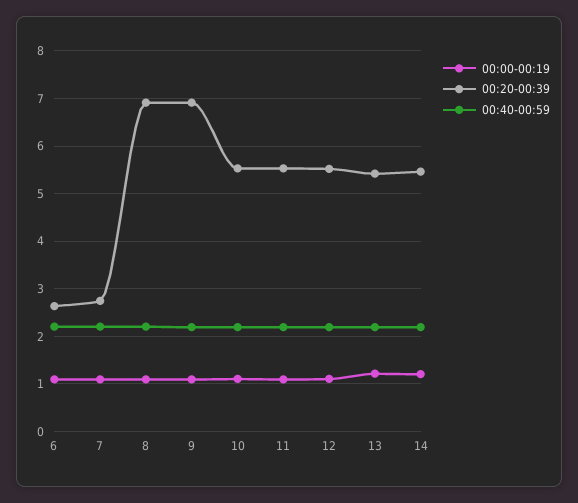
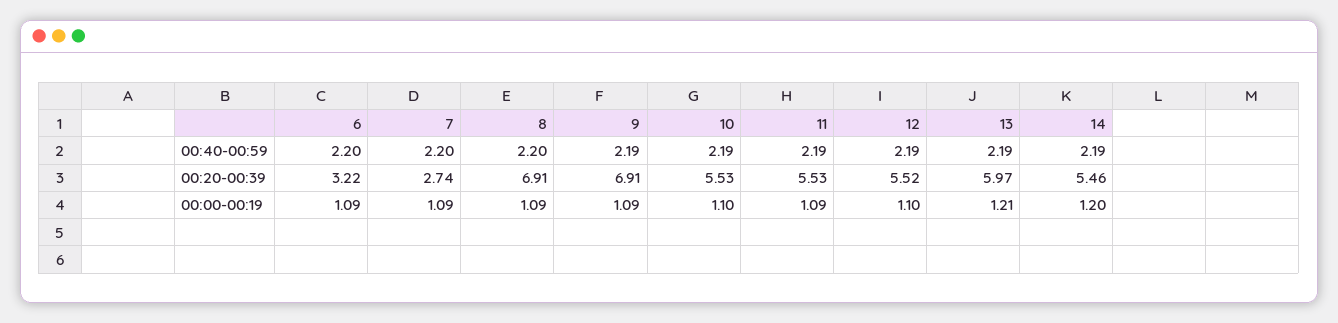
  {
    "00:00-00:19": {
      "6": 1.09,
      "7": 1.09,
      "8": 1.09,
      "9": 1.09,
      "10": 1.1,
      "11": 1.09,
      "12": 1.1,
      "13": 1.21,
      "14": 1.2
    },
    "00:20-00:39": {
-     "6": 2.6,
+     "6": 3.22,
      "7": 2.74,
      "8": 6.91,
      "9": 6.91,
      "10": 5.53,
      "11": 5.53,
      "12": 5.52,
-     "13": 5.4,
+     "13": 5.97,
      "14": 5.46
    },
    "00:40-00:59": {
      "6": 2.2,
      "7": 2.2,
      "8": 2.2,
      "9": 2.19,
      "10": 2.19,
      "11": 2.19,
      "12": 2.19,
      "13": 2.19,
      "14": 2.19
    }
  }

